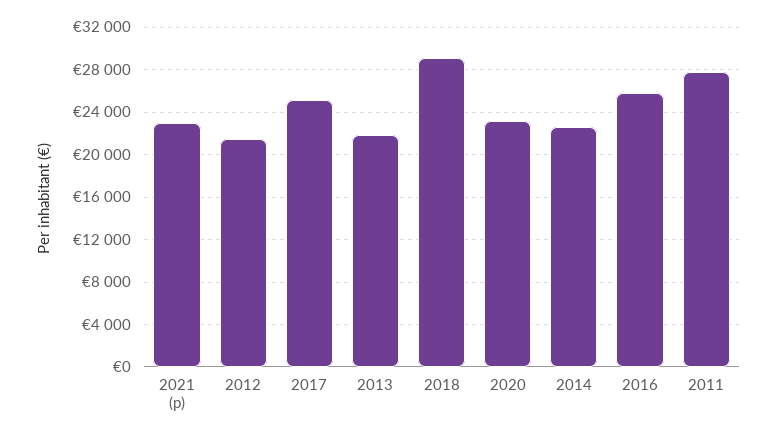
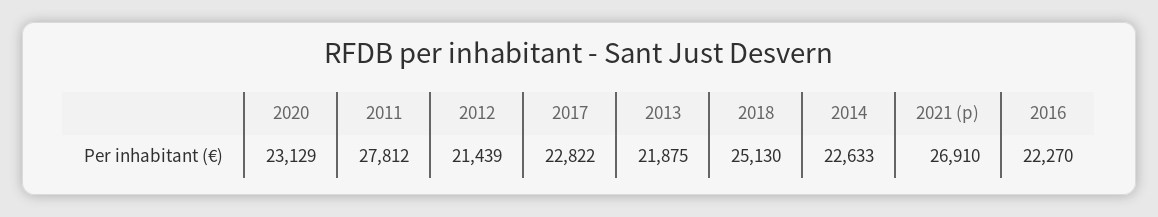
  {
-   "2021 (p)": 23000,
+   "2021 (p)": 26910,
    "2012": 21439,
-   "2017": 25000,
+   "2017": 22822,
    "2013": 21875,
-   "2018": 29000,
+   "2018": 25130,
    "2020": 23129,
    "2014": 22633,
-   "2016": 26000,
+   "2016": 22270,
    "2011": 27812
  }

